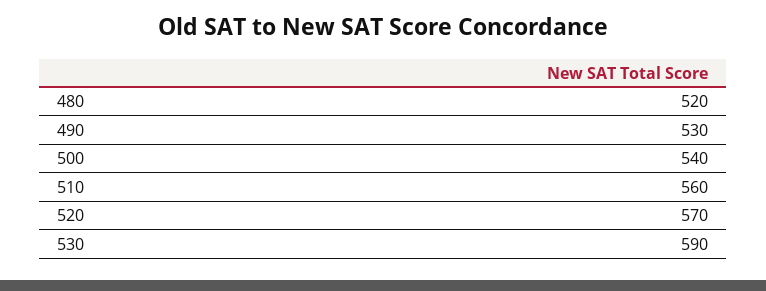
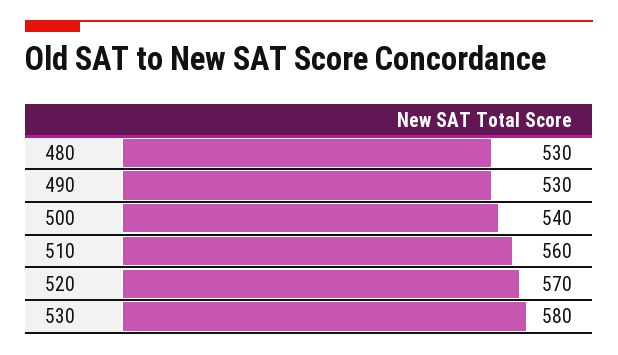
  {
-   "480": 520,
+   "480": 530,
    "490": 530,
    "500": 540,
    "510": 560,
    "520": 570,
-   "530": 590
+   "530": 580
  }

